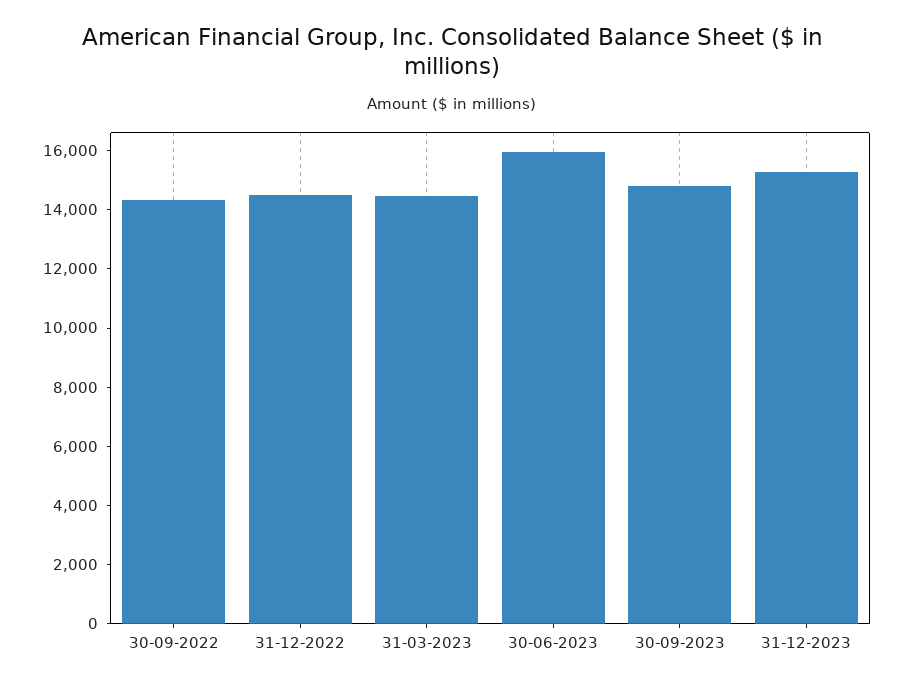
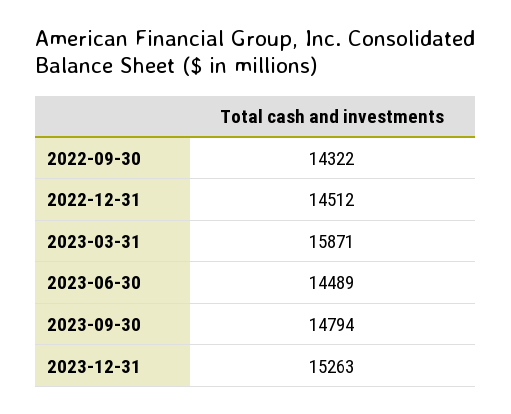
  {
    "30-09-2022": 14322,
    "31-12-2022": 14512,
-   "31-03-2023": 14500,
+   "31-03-2023": 15871,
-   "30-06-2023": 16000,
+   "30-06-2023": 14489,
    "30-09-2023": 14794,
    "31-12-2023": 15263
  }

